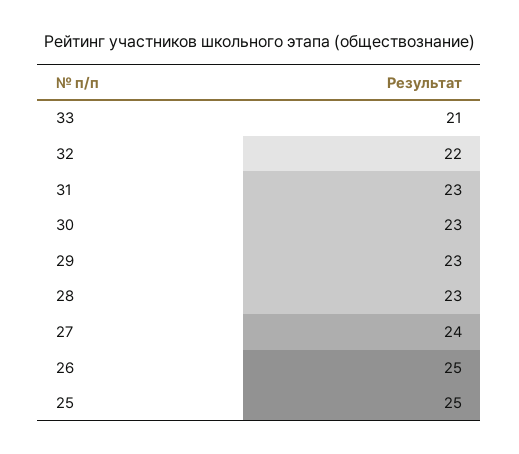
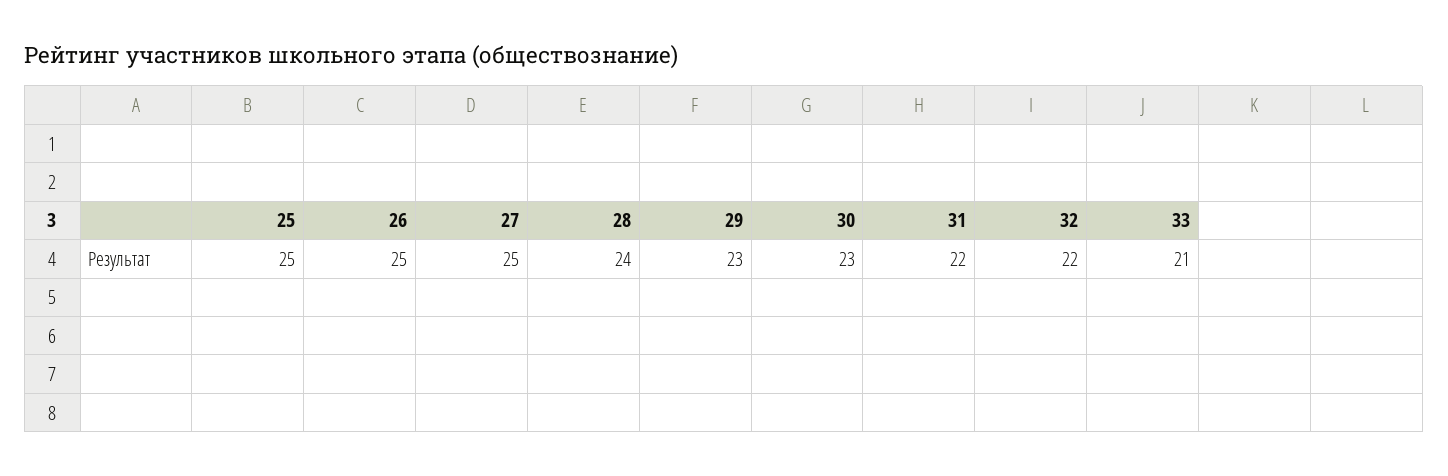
  {
    "33": 21,
    "32": 22,
-   "31": 23,
+   "31": 22,
    "30": 23,
    "29": 23,
-   "28": 23,
+   "28": 24,
-   "27": 24,
+   "27": 25,
    "26": 25,
    "25": 25
  }

